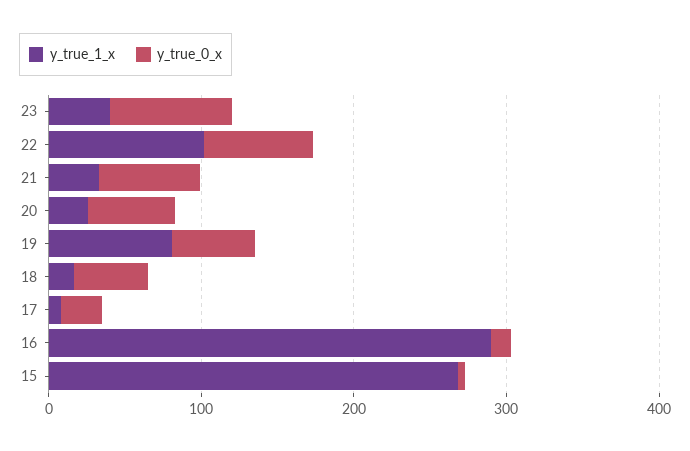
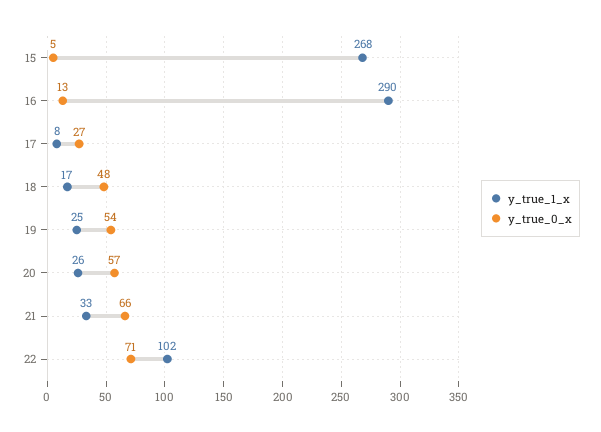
  {
    "y_true_1_x": {
-     "23": 40,
      "22": 102,
      "21": 33,
      "20": 26,
-     "19": 80,
+     "19": 25,
      "18": 17,
      "17": 8,
      "16": 290,
      "15": 268
    },
    "y_true_0_x": {
-     "23": 80,
      "22": 71,
      "21": 66,
      "20": 57,
      "19": 54,
      "18": 48,
      "17": 27,
      "16": 13,
      "15": 5
    }
  }

